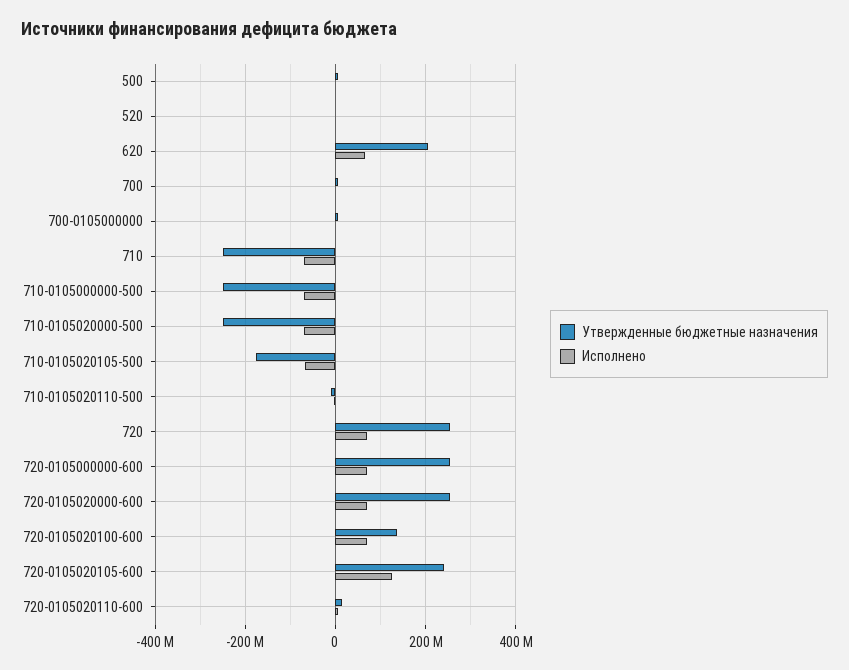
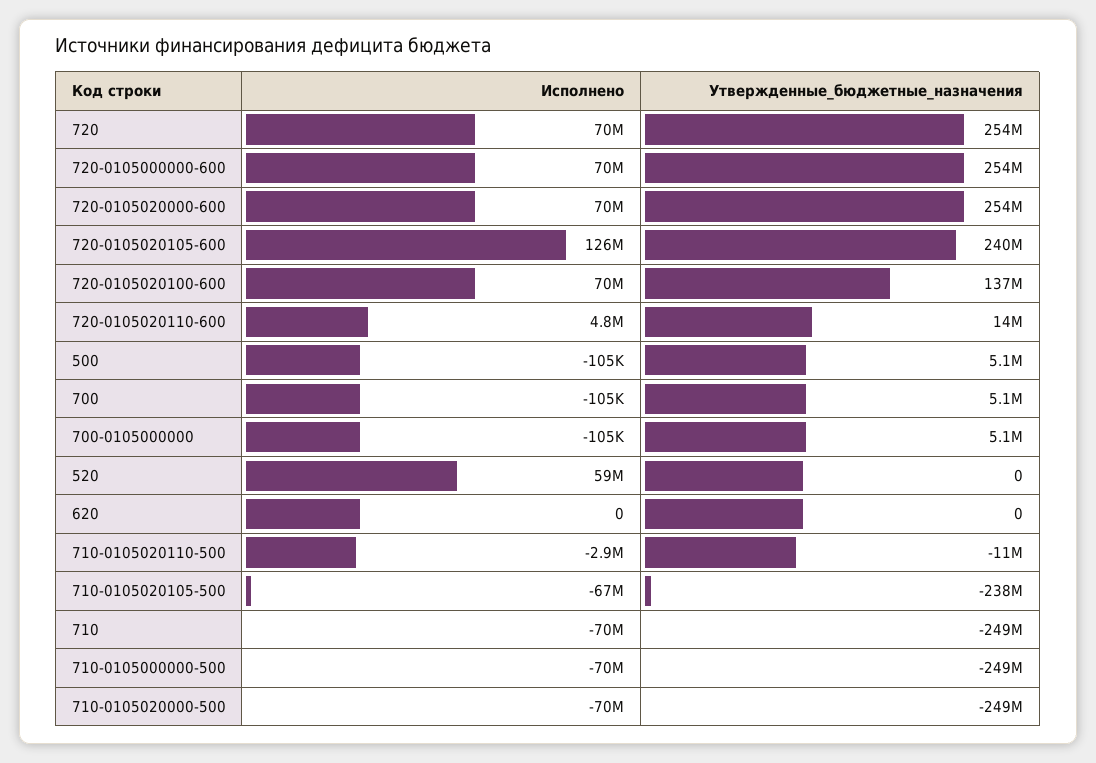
  {
    "Утвержденные бюджетные назначения": {
      "500": 5100000,
      "520": 0,
-     "620": 200000000,
+     "620": 0,
      "700": 5100000,
      "700-0105000000": 5100000,
      "710": -249000000,
      "710-0105000000-500": -249000000,
      "710-0105020000-500": -249000000,
-     "710-0105020105-500": -180000000,
+     "710-0105020105-500": -238000000,
      "710-0105020110-500": -11000000,
      "720": 254000000,
      "720-0105000000-600": 254000000,
      "720-0105020000-600": 254000000,
      "720-0105020100-600": 137000000,
      "720-0105020105-600": 240000000,
      "720-0105020110-600": 14000000
    },
    "Исполнено": {
      "500": -105000,
-     "520": 0,
+     "520": 59000000,
-     "620": 60000000,
+     "620": 0,
      "700": -105000,
      "700-0105000000": -105000,
      "710": -70000000,
      "710-0105000000-500": -70000000,
      "710-0105020000-500": -70000000,
      "710-0105020105-500": -67000000,
      "710-0105020110-500": -2900000,
      "720": 70000000,
      "720-0105000000-600": 70000000,
      "720-0105020000-600": 70000000,
      "720-0105020100-600": 70000000,
      "720-0105020105-600": 126000000,
      "720-0105020110-600": 4800000
    }
  }

